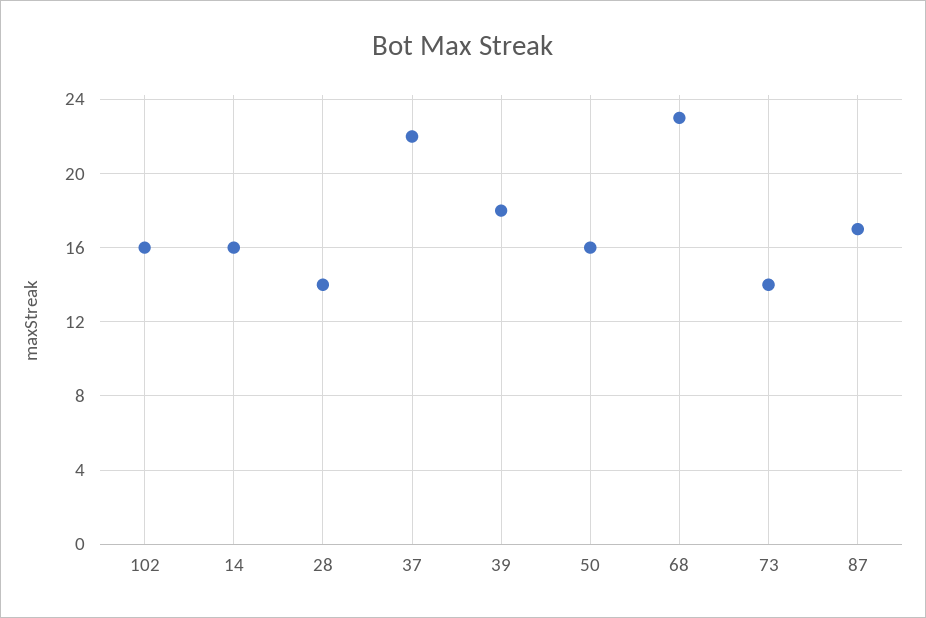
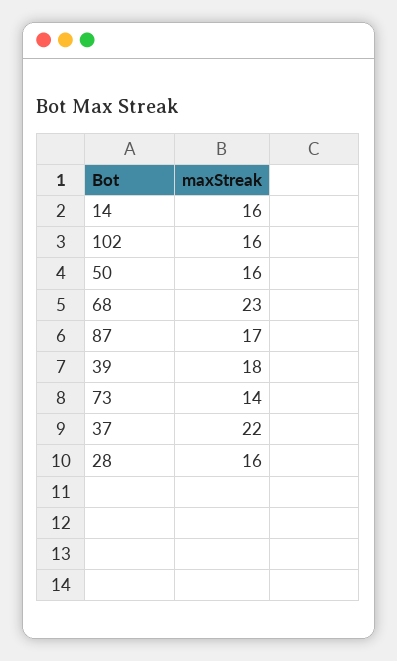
  {
    "102": 16,
    "14": 16,
-   "28": 14,
+   "28": 16,
    "37": 22,
    "39": 18,
    "50": 16,
    "68": 23,
    "73": 14,
    "87": 17
  }

